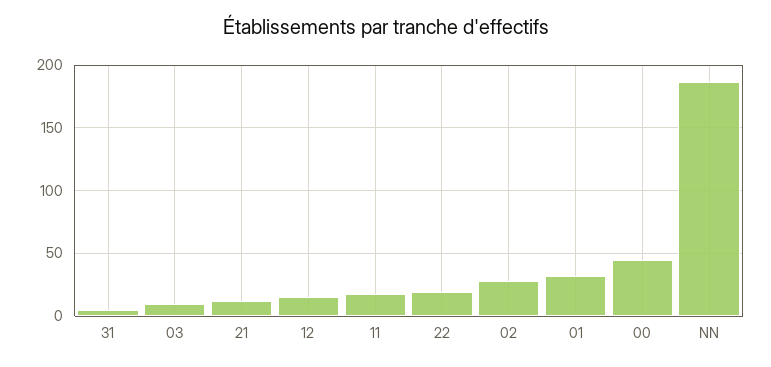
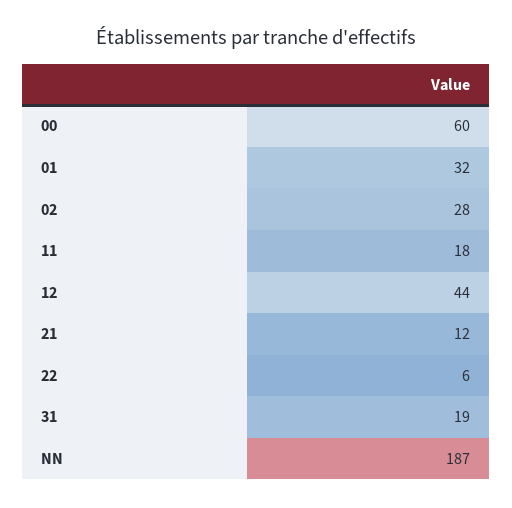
  {
-   "31": 5,
+   "31": 19,
-   "03": 10,
    "21": 12,
-   "12": 15,
+   "12": 44,
    "11": 18,
-   "22": 20,
+   "22": 6,
    "02": 28,
    "01": 32,
-   "00": 45,
+   "00": 60,
    "NN": 187
  }

